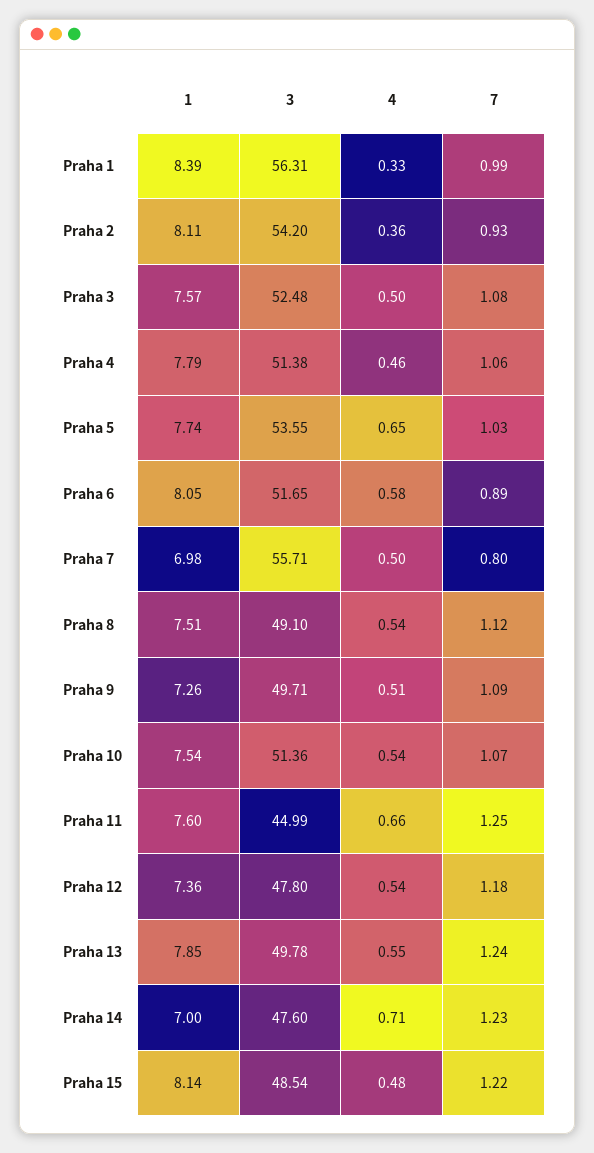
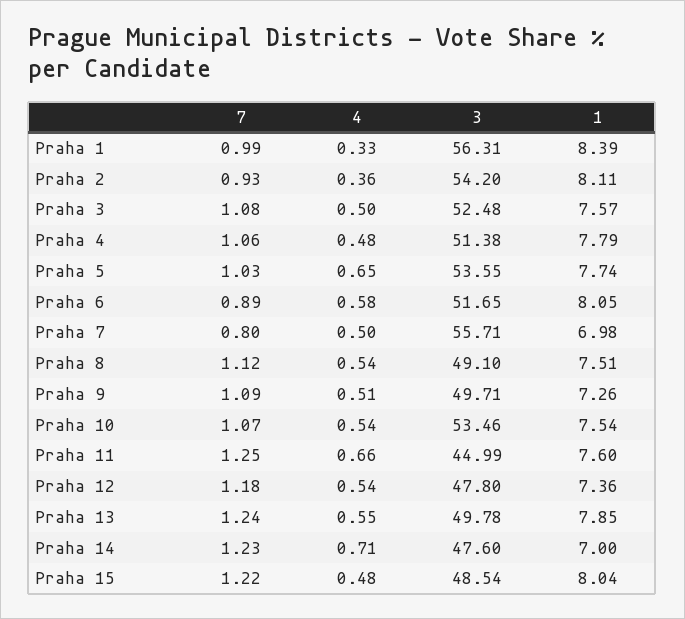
  {
    "1": {
      "Praha 1": 8.39,
      "Praha 2": 8.11,
      "Praha 3": 7.57,
      "Praha 4": 7.79,
      "Praha 5": 7.74,
      "Praha 6": 8.05,
      "Praha 7": 6.98,
      "Praha 8": 7.51,
      "Praha 9": 7.26,
      "Praha 10": 7.54,
      "Praha 11": 7.6,
      "Praha 12": 7.36,
      "Praha 13": 7.85,
      "Praha 14": 7,
-     "Praha 15": 8.14
+     "Praha 15": 8.04
    },
    "3": {
      "Praha 1": 56.31,
      "Praha 2": 54.2,
      "Praha 3": 52.48,
      "Praha 4": 51.38,
      "Praha 5": 53.55,
      "Praha 6": 51.65,
      "Praha 7": 55.71,
      "Praha 8": 49.1,
      "Praha 9": 49.71,
-     "Praha 10": 51.36,
+     "Praha 10": 53.46,
      "Praha 11": 44.99,
      "Praha 12": 47.8,
      "Praha 13": 49.78,
      "Praha 14": 47.6,
      "Praha 15": 48.54
    },
    "4": {
      "Praha 1": 0.33,
      "Praha 2": 0.36,
      "Praha 3": 0.5,
-     "Praha 4": 0.46,
+     "Praha 4": 0.48,
      "Praha 5": 0.65,
      "Praha 6": 0.58,
      "Praha 7": 0.5,
      "Praha 8": 0.54,
      "Praha 9": 0.51,
      "Praha 10": 0.54,
      "Praha 11": 0.66,
      "Praha 12": 0.54,
      "Praha 13": 0.55,
      "Praha 14": 0.71,
      "Praha 15": 0.48
    },
    "7": {
      "Praha 1": 0.99,
      "Praha 2": 0.93,
      "Praha 3": 1.08,
      "Praha 4": 1.06,
      "Praha 5": 1.03,
      "Praha 6": 0.89,
      "Praha 7": 0.8,
      "Praha 8": 1.12,
      "Praha 9": 1.09,
      "Praha 10": 1.07,
      "Praha 11": 1.25,
      "Praha 12": 1.18,
      "Praha 13": 1.24,
      "Praha 14": 1.23,
      "Praha 15": 1.22
    }
  }

